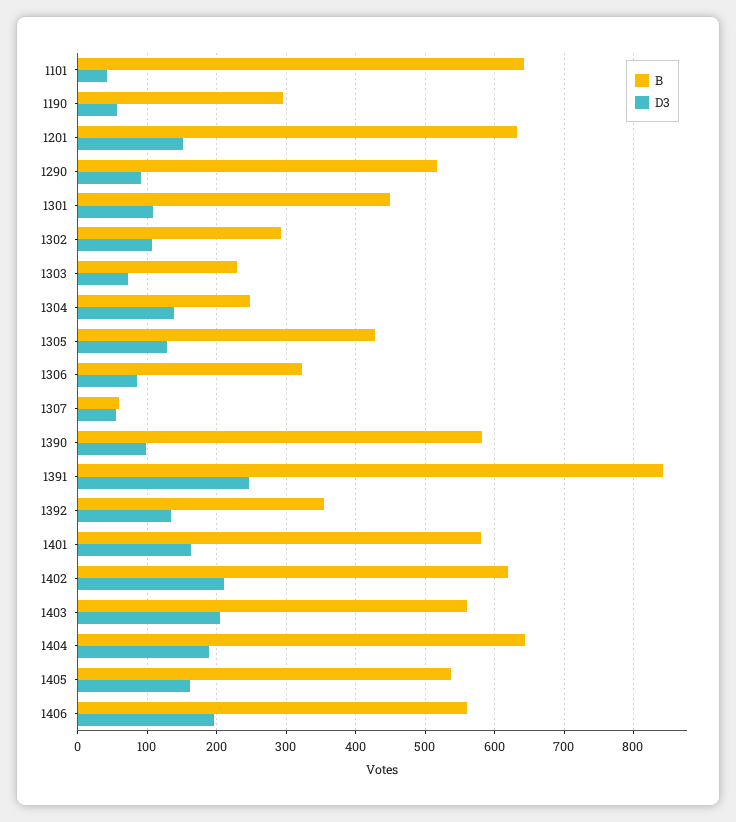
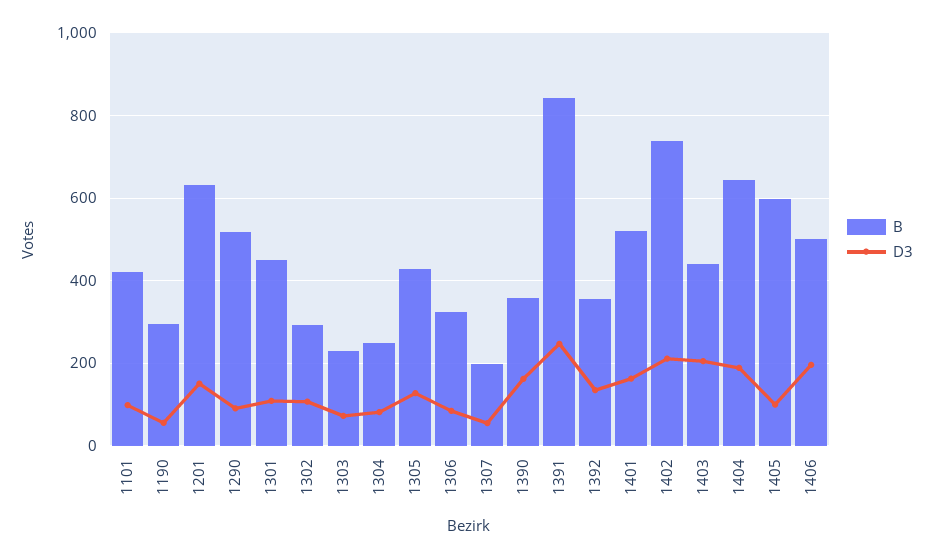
  {
    "B": {
-     "1101": 640,
+     "1101": 420,
      "1190": 300,
      "1201": 630,
      "1290": 520,
      "1301": 450,
      "1302": 290,
      "1303": 230,
      "1304": 250,
      "1305": 430,
      "1306": 320,
-     "1307": 60,
+     "1307": 200,
-     "1390": 580,
+     "1390": 360,
      "1391": 840,
      "1392": 360,
-     "1401": 580,
+     "1401": 520,
-     "1402": 620,
+     "1402": 740,
-     "1403": 560,
+     "1403": 440,
      "1404": 640,
-     "1405": 540,
+     "1405": 600,
-     "1406": 560
+     "1406": 500
    },
    "D3": {
-     "1101": 40,
+     "1101": 100,
      "1190": 60,
      "1201": 150,
      "1290": 90,
      "1301": 110,
      "1302": 110,
      "1303": 70,
-     "1304": 140,
+     "1304": 80,
      "1305": 130,
      "1306": 90,
      "1307": 60,
-     "1390": 100,
+     "1390": 160,
      "1391": 250,
      "1392": 140,
      "1401": 160,
      "1402": 210,
      "1403": 210,
      "1404": 190,
-     "1405": 160,
+     "1405": 100,
      "1406": 200
    }
  }

